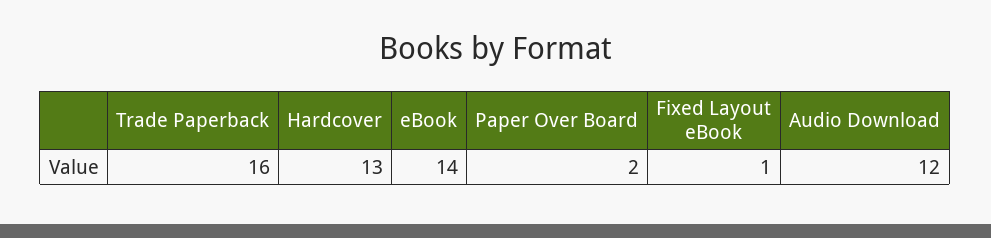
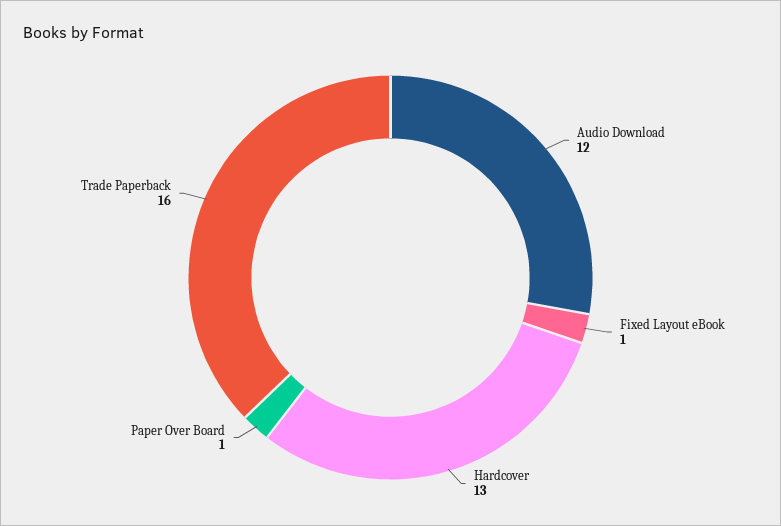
  {
    "Trade Paperback": 16,
    "Hardcover": 13,
-   "eBook": 14,
-   "Paper Over Board": 2,
+   "Paper Over Board": 1,
    "Fixed Layout eBook": 1,
    "Audio Download": 12
  }

